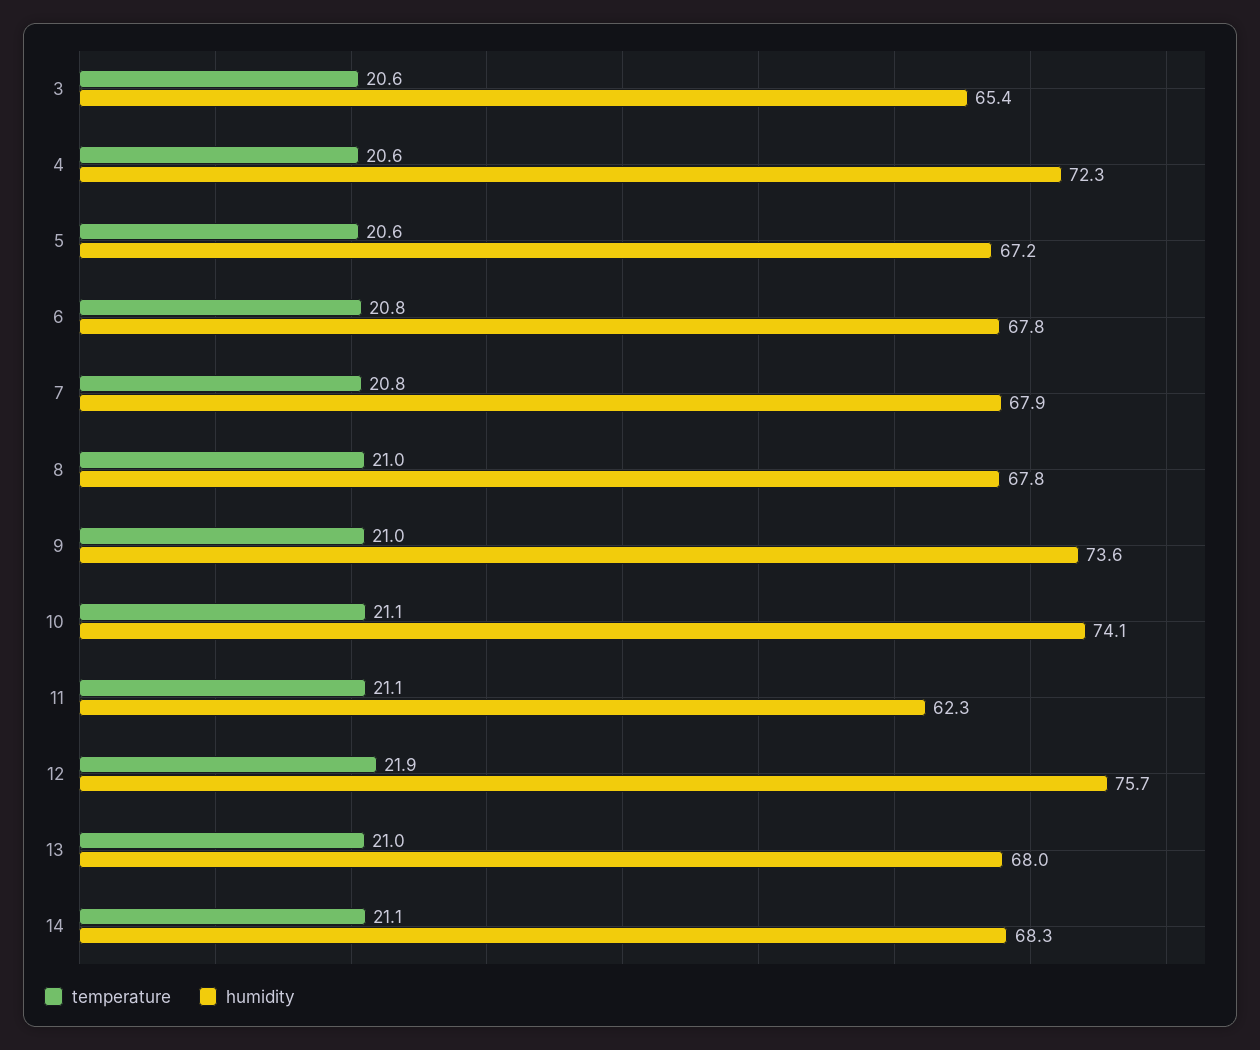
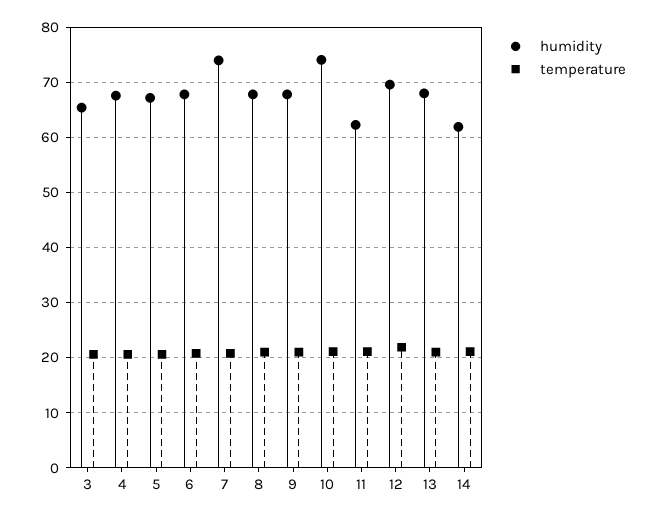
  {
    "temperature": {
      "3": 20.6,
      "4": 20.6,
      "5": 20.6,
      "6": 20.8,
      "7": 20.8,
      "8": 21,
      "9": 21,
      "10": 21.1,
      "11": 21.1,
      "12": 21.9,
      "13": 21,
      "14": 21.1
    },
    "humidity": {
      "3": 65.4,
-     "4": 72.3,
+     "4": 68,
      "5": 67.2,
      "6": 67.8,
-     "7": 67.9,
+     "7": 74,
      "8": 67.8,
-     "9": 73.6,
+     "9": 68,
      "10": 74.1,
      "11": 62.3,
-     "12": 75.7,
+     "12": 70,
      "13": 68,
-     "14": 68.3
+     "14": 62
    }
  }

